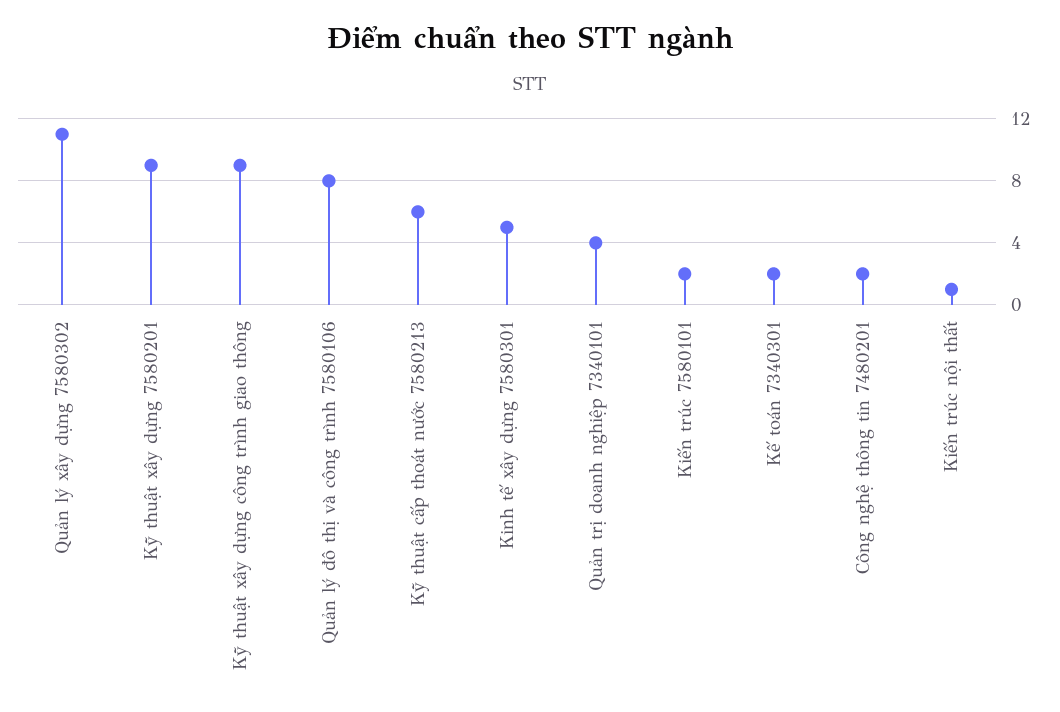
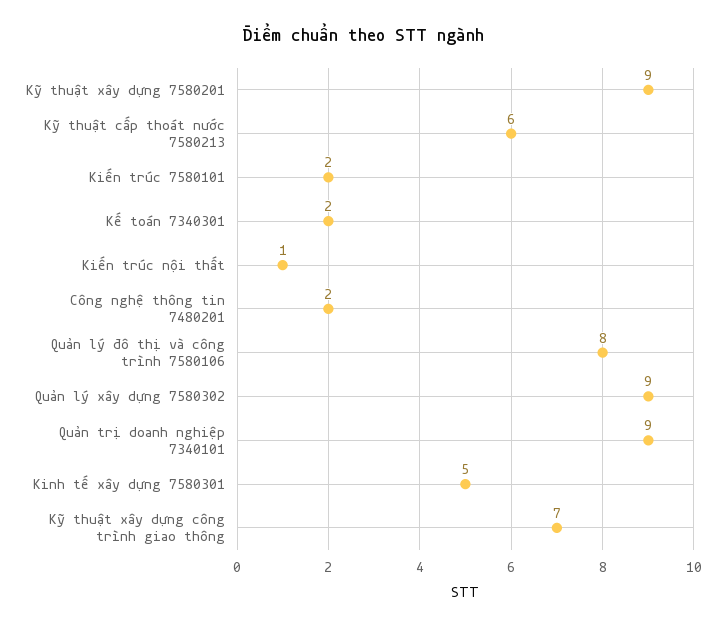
  {
-   "Quản lý xây dựng 7580302": 11,
+   "Quản lý xây dựng 7580302": 9,
    "Kỹ thuật xây dựng 7580201": 9,
-   "Kỹ thuật xây dựng công trình giao thông": 9,
+   "Kỹ thuật xây dựng công trình giao thông": 7,
    "Quản lý đô thị và công trình 7580106": 8,
    "Kỹ thuật cấp thoát nước 7580213": 6,
    "Kinh tế xây dựng 7580301": 5,
-   "Quản trị doanh nghiệp 7340101": 4,
+   "Quản trị doanh nghiệp 7340101": 9,
    "Kiến trúc 7580101": 2,
    "Kế toán 7340301": 2,
    "Công nghệ thông tin 7480201": 2,
    "Kiến trúc nội thất": 1
  }

